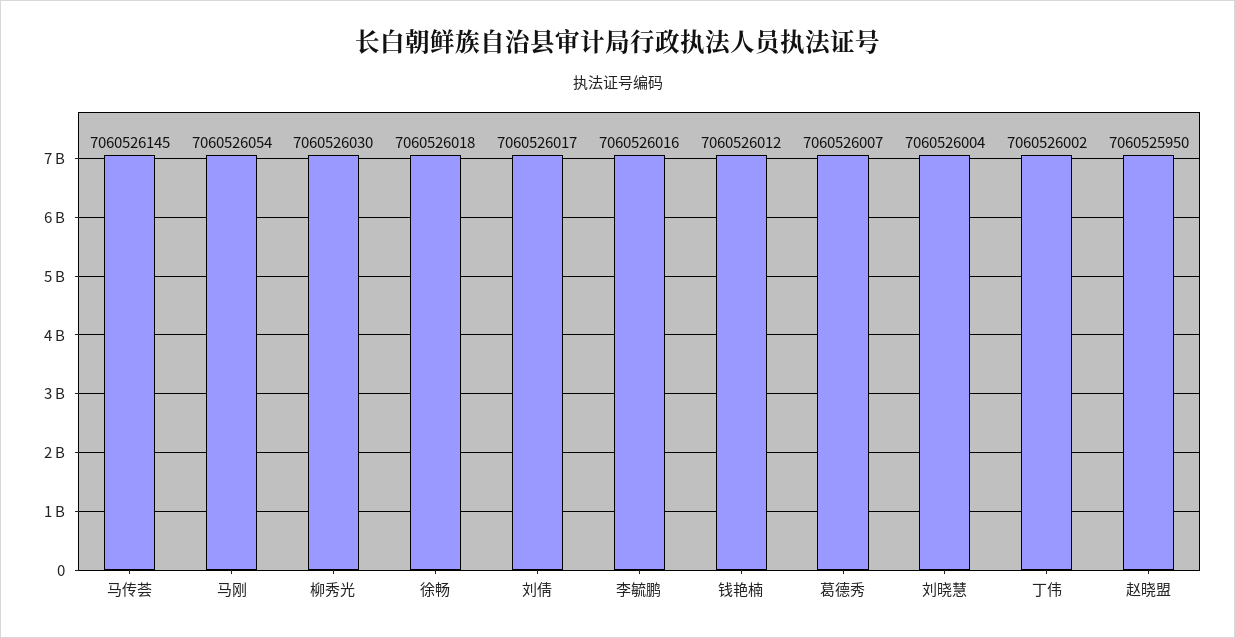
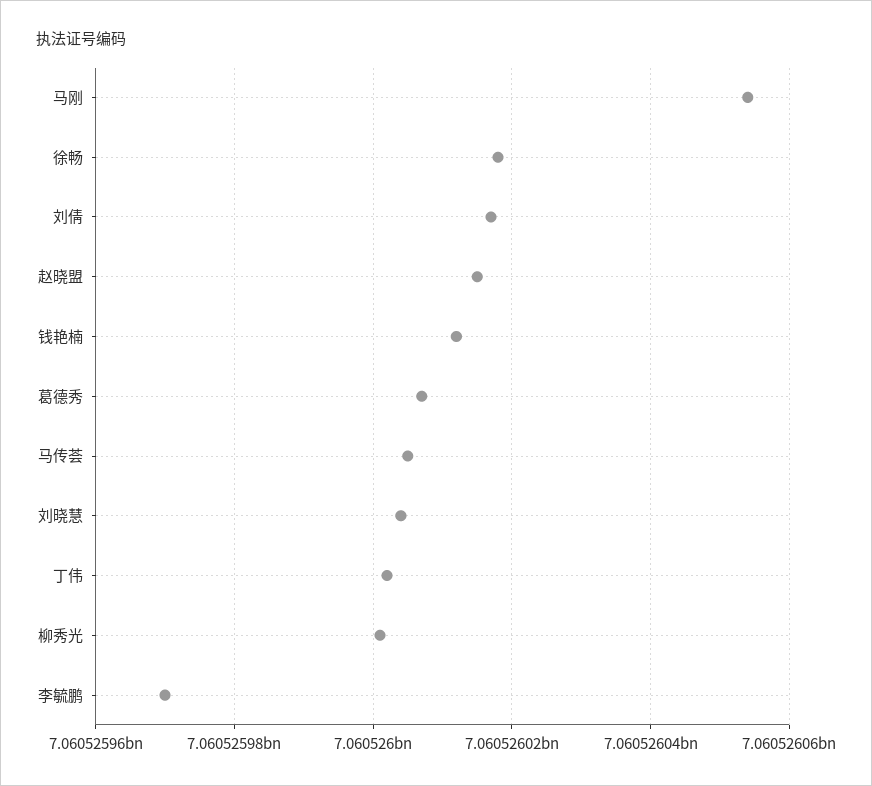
  {
-   "马传荟": 7060526145,
+   "马传荟": 7060526005,
    "马刚": 7060526054,
-   "柳秀光": 7060526030,
+   "柳秀光": 7060526000,
    "徐畅": 7060526018,
    "刘倩": 7060526017,
-   "李毓鹏": 7060526016,
+   "李毓鹏": 7060525970,
    "钱艳楠": 7060526012,
    "葛德秀": 7060526007,
    "刘晓慧": 7060526004,
    "丁伟": 7060526002,
-   "赵晓盟": 7060525950
+   "赵晓盟": 7060526015
  }

